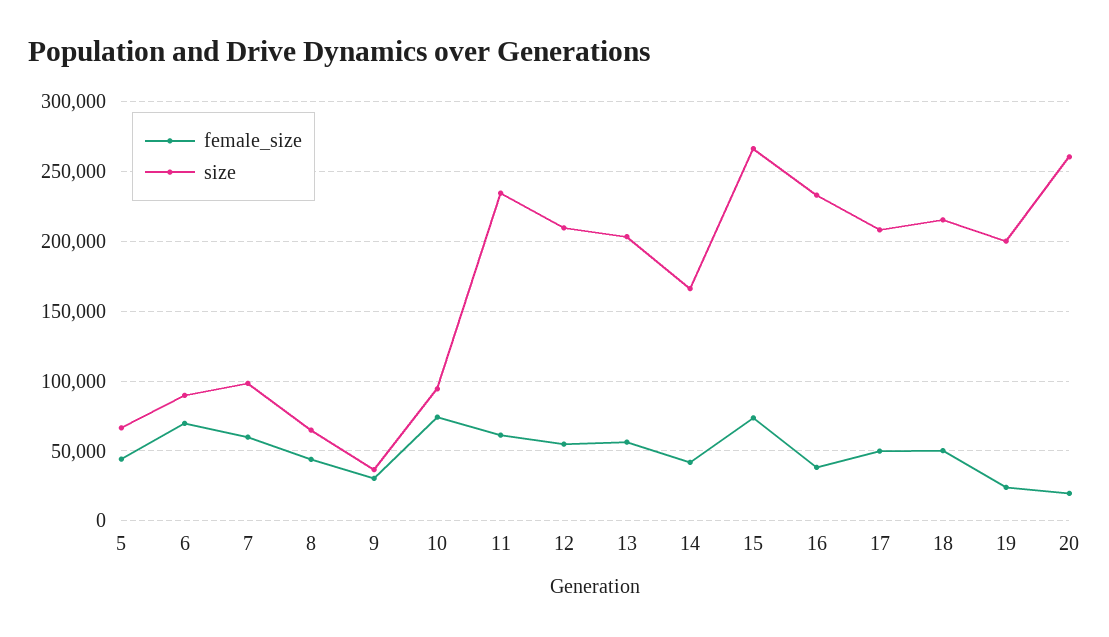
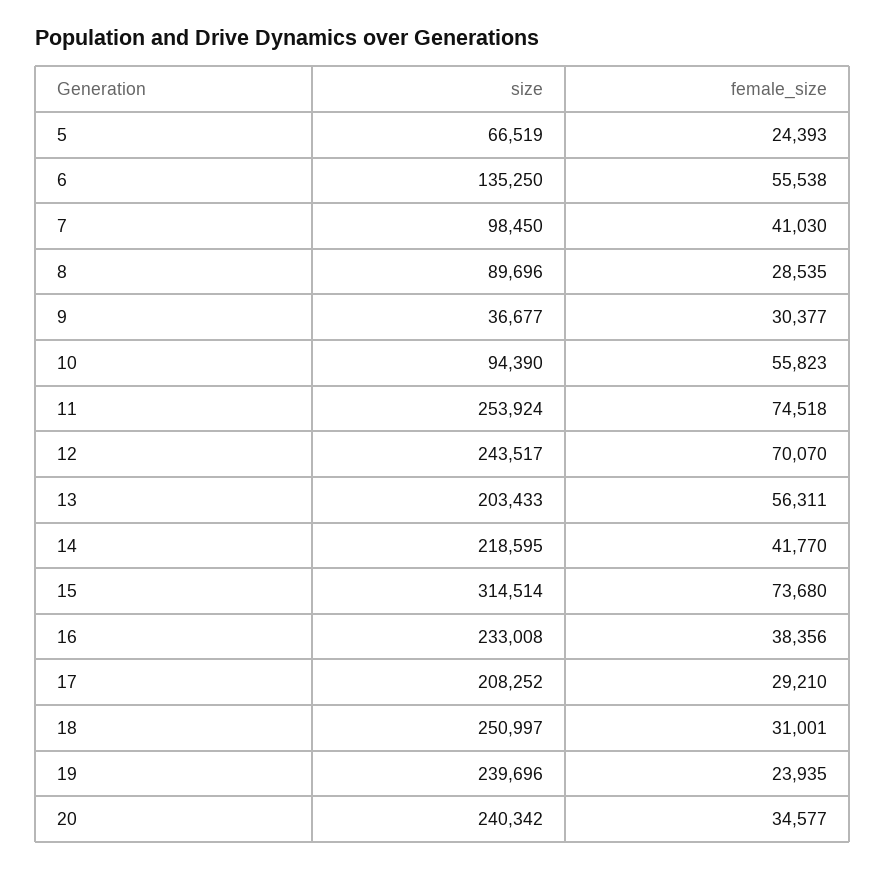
  {
    "female_size": {
-     "5": 45000,
+     "5": 24393,
-     "6": 70000,
+     "6": 55538,
-     "7": 60000,
+     "7": 41030,
-     "8": 45000,
+     "8": 28535,
      "9": 30377,
-     "10": 75000,
+     "10": 55823,
-     "11": 60000,
+     "11": 74518,
-     "12": 55000,
+     "12": 70070,
      "13": 56311,
      "14": 41770,
      "15": 73680,
      "16": 38356,
-     "17": 50000,
+     "17": 29210,
-     "18": 50000,
+     "18": 31001,
      "19": 23935,
-     "20": 20000
+     "20": 34577
    },
    "size": {
      "5": 66519,
-     "6": 90000,
+     "6": 135250,
      "7": 98450,
-     "8": 65000,
+     "8": 89696,
      "9": 36677,
      "10": 94390,
-     "11": 235000,
+     "11": 253924,
-     "12": 210000,
+     "12": 243517,
      "13": 203433,
-     "14": 165000,
+     "14": 218595,
-     "15": 265000,
+     "15": 314514,
      "16": 233008,
      "17": 208252,
-     "18": 215000,
+     "18": 250997,
-     "19": 200000,
+     "19": 239696,
-     "20": 260000
+     "20": 240342
    }
  }

